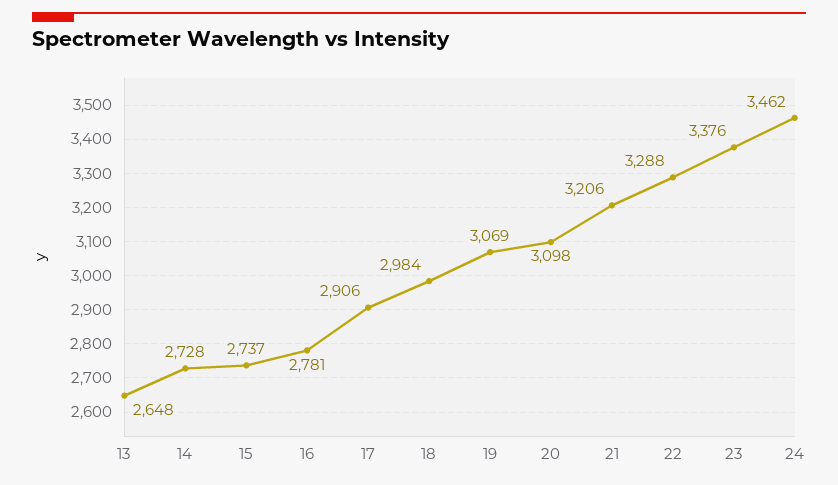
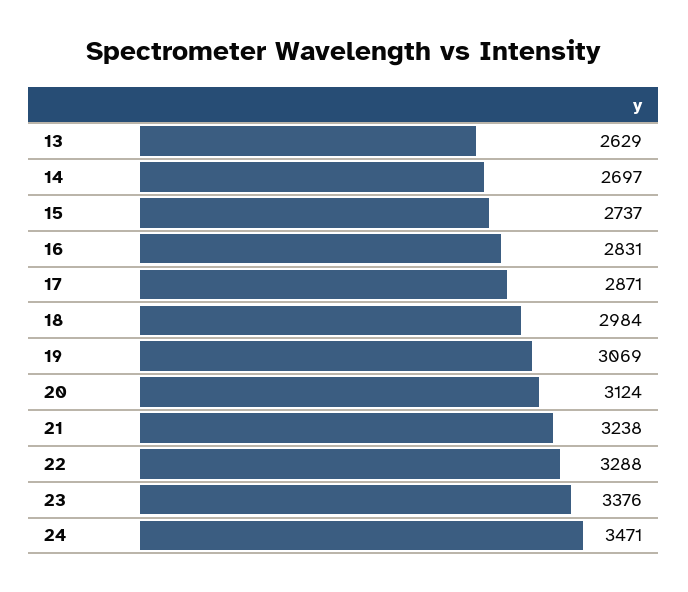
  {
-   "13": 2648,
+   "13": 2629,
-   "14": 2728,
+   "14": 2697,
    "15": 2737,
-   "16": 2781,
+   "16": 2831,
-   "17": 2906,
+   "17": 2871,
    "18": 2984,
    "19": 3069,
-   "20": 3098,
+   "20": 3124,
-   "21": 3206,
+   "21": 3238,
    "22": 3288,
    "23": 3376,
-   "24": 3462
+   "24": 3471
  }

